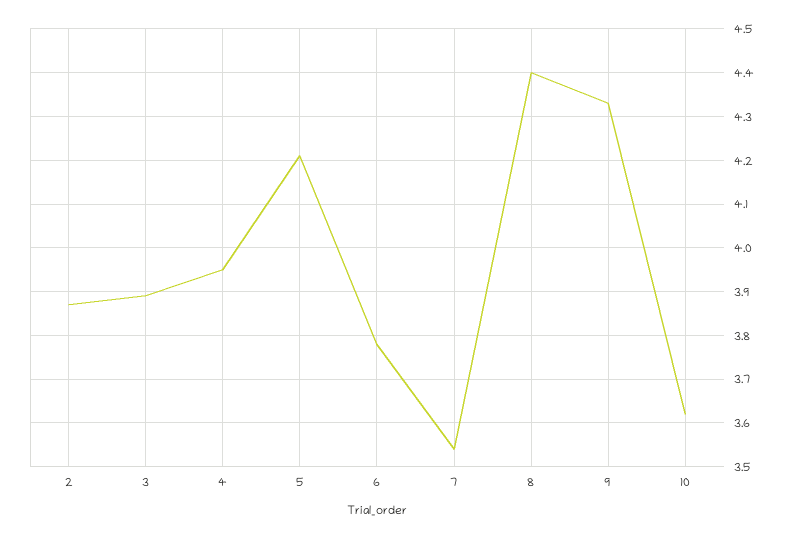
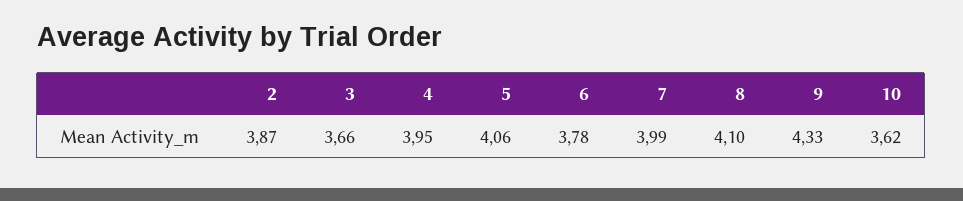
  {
    "2": 3.87,
-   "3": 3.9,
+   "3": 3.66,
    "4": 3.95,
-   "5": 4.2,
+   "5": 4.06,
    "6": 3.78,
-   "7": 3.55,
+   "7": 3.99,
-   "8": 4.4,
+   "8": 4.1,
    "9": 4.33,
    "10": 3.62
  }

